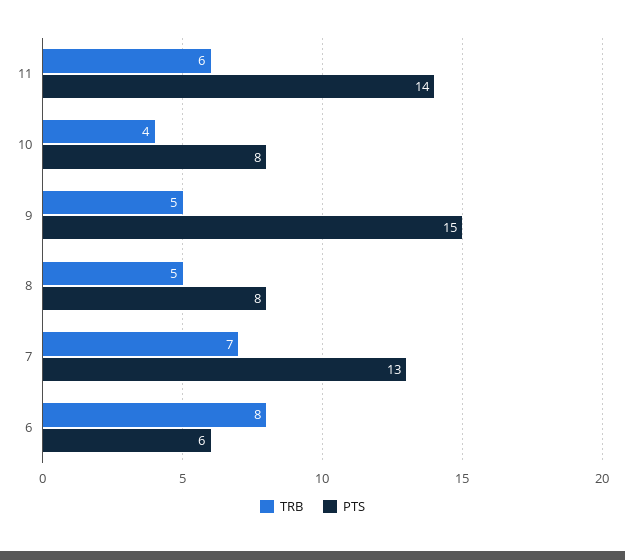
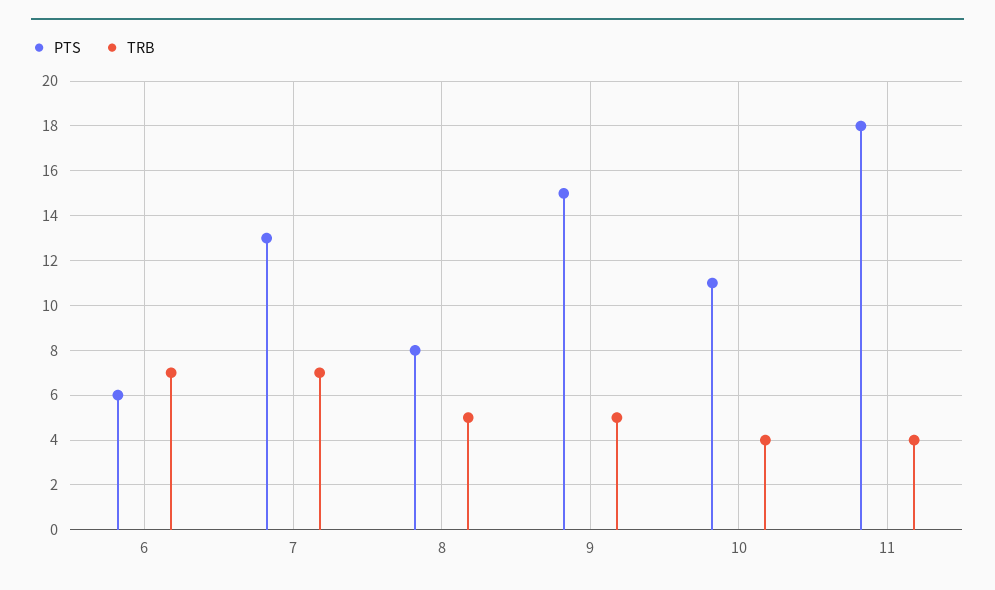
  {
    "TRB": {
-     "11": 6,
+     "11": 4,
      "10": 4,
      "9": 5,
      "8": 5,
      "7": 7,
-     "6": 8
+     "6": 7
    },
    "PTS": {
-     "11": 14,
+     "11": 18,
-     "10": 8,
+     "10": 11,
      "9": 15,
      "8": 8,
      "7": 13,
      "6": 6
    }
  }

